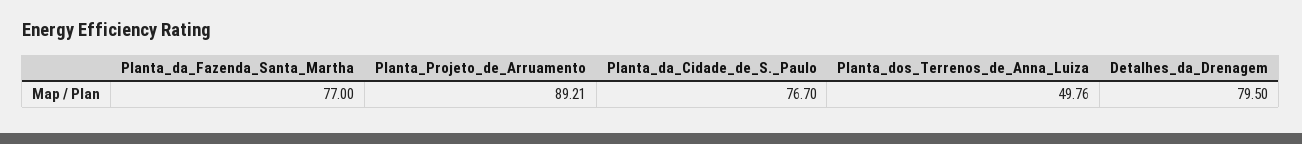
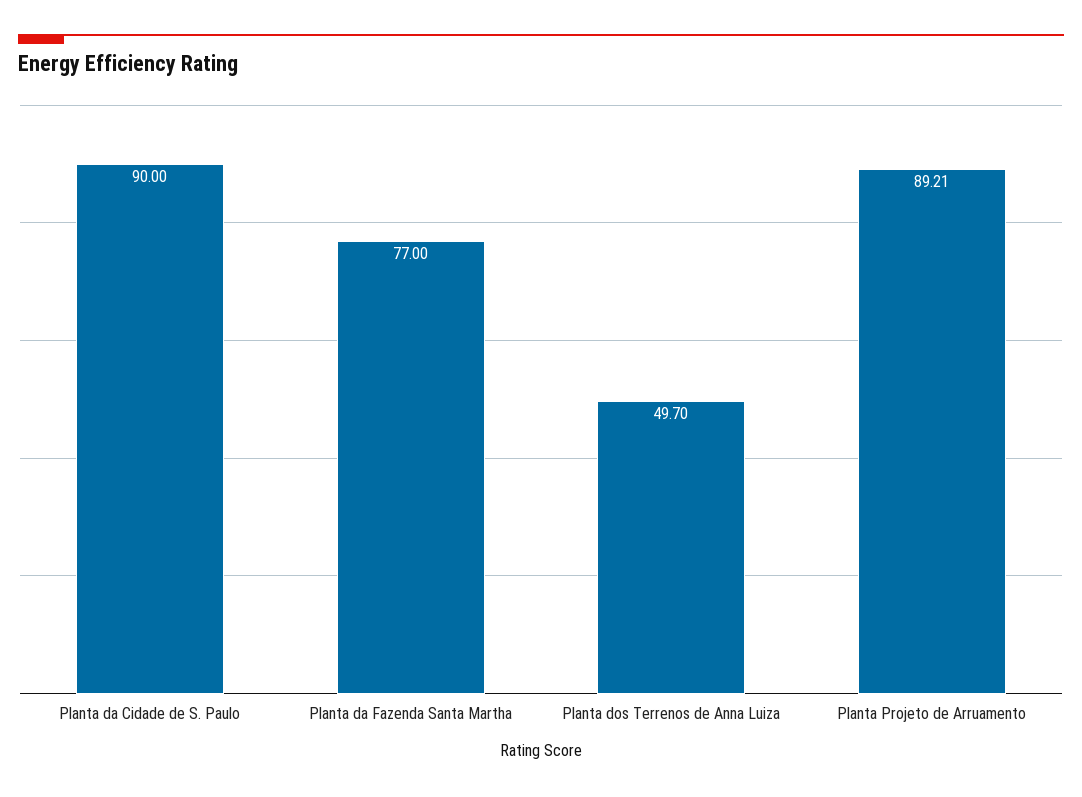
  {
    "Planta_da_Fazenda_Santa_Martha": 77,
    "Planta_Projeto_de_Arruamento": 89.21,
-   "Planta_da_Cidade_de_S._Paulo": 76.7,
+   "Planta_da_Cidade_de_S._Paulo": 90,
-   "Planta_dos_Terrenos_de_Anna_Luiza": 49.76,
+   "Planta_dos_Terrenos_de_Anna_Luiza": 49.7
-   "Detalhes_da_Drenagem": 79.5
  }

